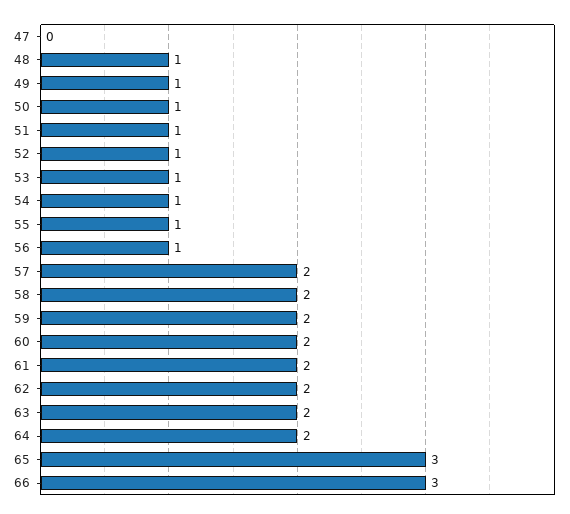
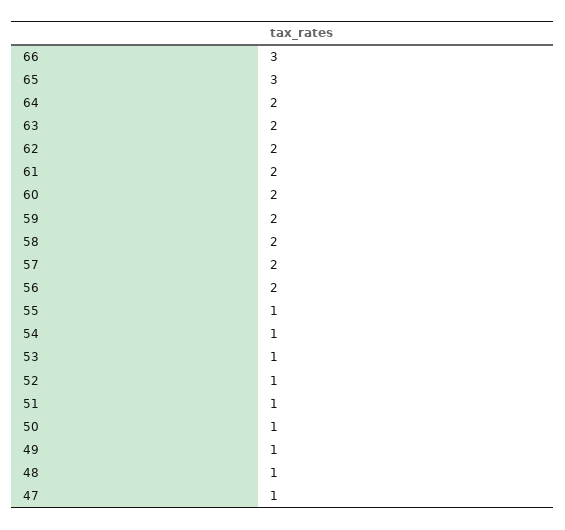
  {
-   "47": 0,
+   "47": 1,
    "48": 1,
    "49": 1,
    "50": 1,
    "51": 1,
    "52": 1,
    "53": 1,
    "54": 1,
    "55": 1,
-   "56": 1,
+   "56": 2,
    "57": 2,
    "58": 2,
    "59": 2,
    "60": 2,
    "61": 2,
    "62": 2,
    "63": 2,
    "64": 2,
    "65": 3,
    "66": 3
  }

